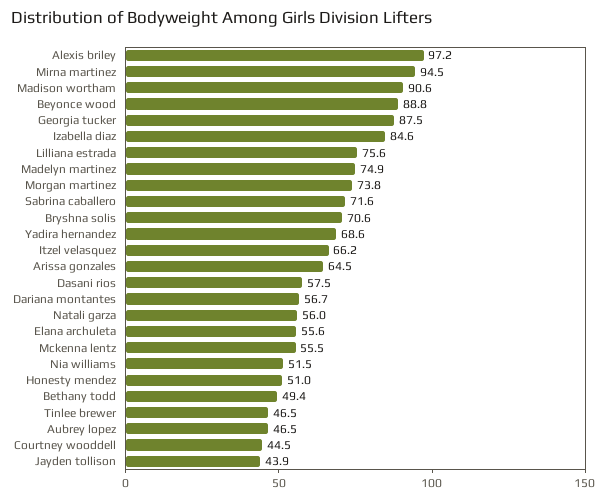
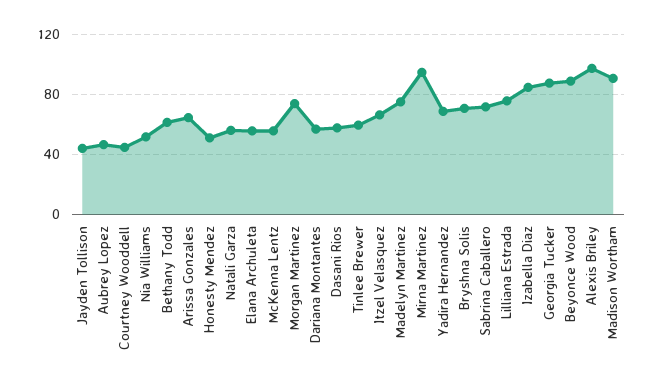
  {
    "Alexis briley": 97.2,
    "Mirna martinez": 94.5,
    "Madison wortham": 90.6,
    "Beyonce wood": 88.8,
    "Georgia tucker": 87.5,
    "Izabella diaz": 84.6,
    "Lilliana estrada": 75.6,
    "Madelyn martinez": 74.9,
    "Morgan martinez": 73.8,
    "Sabrina caballero": 71.6,
    "Bryshna solis": 70.6,
    "Yadira hernandez": 68.6,
    "Itzel velasquez": 66.2,
    "Arissa gonzales": 64.5,
    "Dasani rios": 57.5,
    "Dariana montantes": 56.7,
    "Natali garza": 56,
    "Elana archuleta": 55.6,
    "Mckenna lentz": 55.5,
    "Nia williams": 51.5,
    "Honesty mendez": 51,
-   "Bethany todd": 49.4,
+   "Bethany todd": 60,
-   "Tinlee brewer": 46.5,
+   "Tinlee brewer": 60,
    "Aubrey lopez": 46.5,
    "Courtney wooddell": 44.5,
    "Jayden tollison": 43.9
  }

